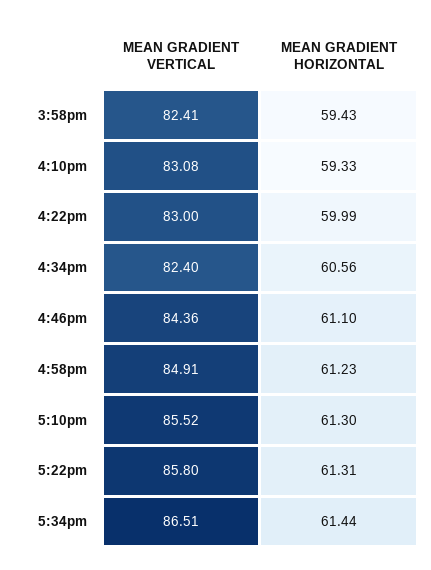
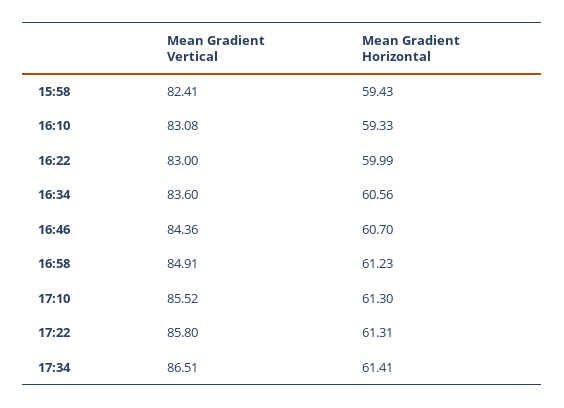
  {
    "MEAN GRADIENT VERTICAL": {
      "3:58pm": 82.41,
      "4:10pm": 83.08,
      "4:22pm": 83,
-     "4:34pm": 82.4,
+     "4:34pm": 83.6,
      "4:46pm": 84.36,
      "4:58pm": 84.91,
      "5:10pm": 85.52,
      "5:22pm": 85.8,
      "5:34pm": 86.51
    },
    "MEAN GRADIENT HORIZONTAL": {
      "3:58pm": 59.43,
      "4:10pm": 59.33,
      "4:22pm": 59.99,
      "4:34pm": 60.56,
-     "4:46pm": 61.1,
+     "4:46pm": 60.7,
      "4:58pm": 61.23,
      "5:10pm": 61.3,
      "5:22pm": 61.31,
-     "5:34pm": 61.44
+     "5:34pm": 61.41
    }
  }

